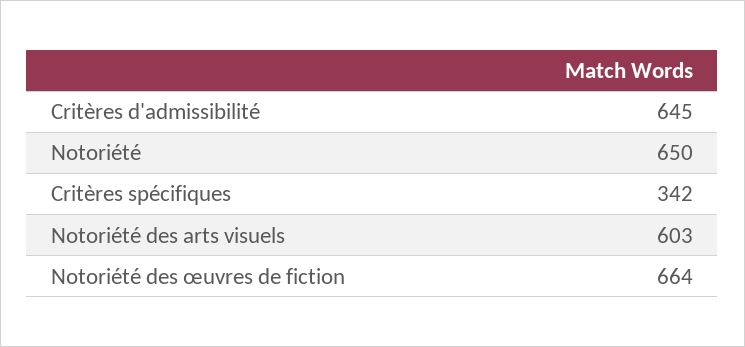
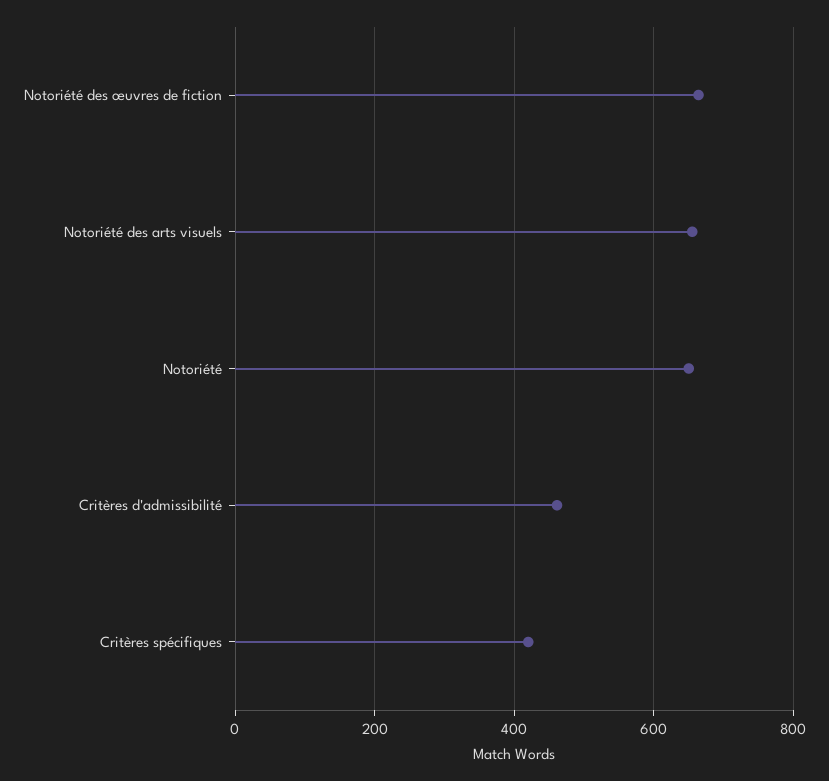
  {
-   "Critères d'admissibilité": 645,
+   "Critères d'admissibilité": 460,
    "Notoriété": 650,
-   "Critères spécifiques": 342,
+   "Critères spécifiques": 420,
-   "Notoriété des arts visuels": 603,
+   "Notoriété des arts visuels": 660,
    "Notoriété des œuvres de fiction": 664
  }

